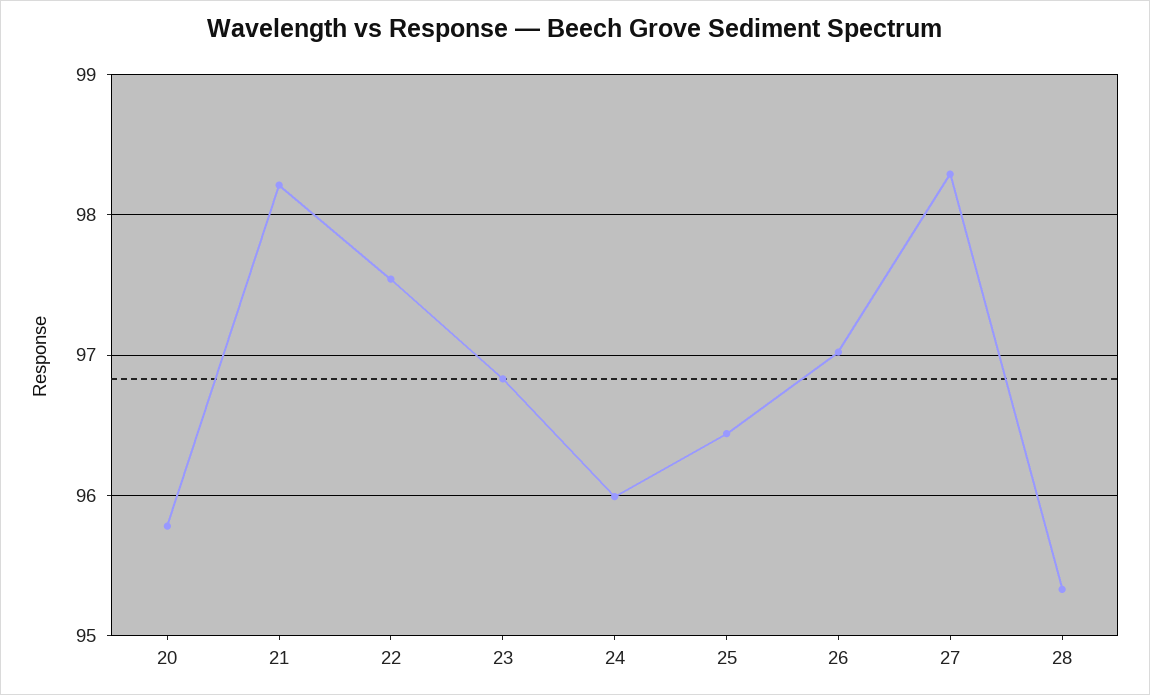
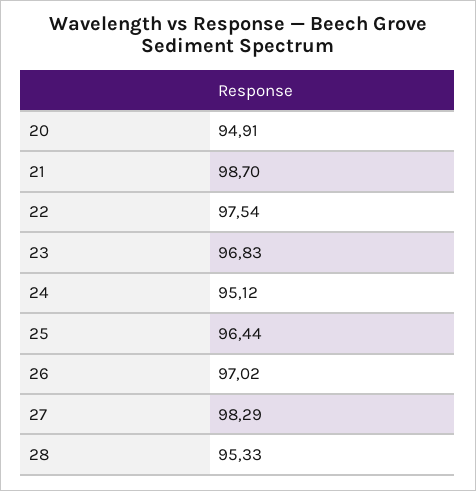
  {
-   "20": 95.8,
+   "20": 94.91,
-   "21": 98.2,
+   "21": 98.7,
    "22": 97.54,
    "23": 96.83,
-   "24": 96,
+   "24": 95.12,
    "25": 96.44,
    "26": 97.02,
    "27": 98.29,
    "28": 95.33
  }

